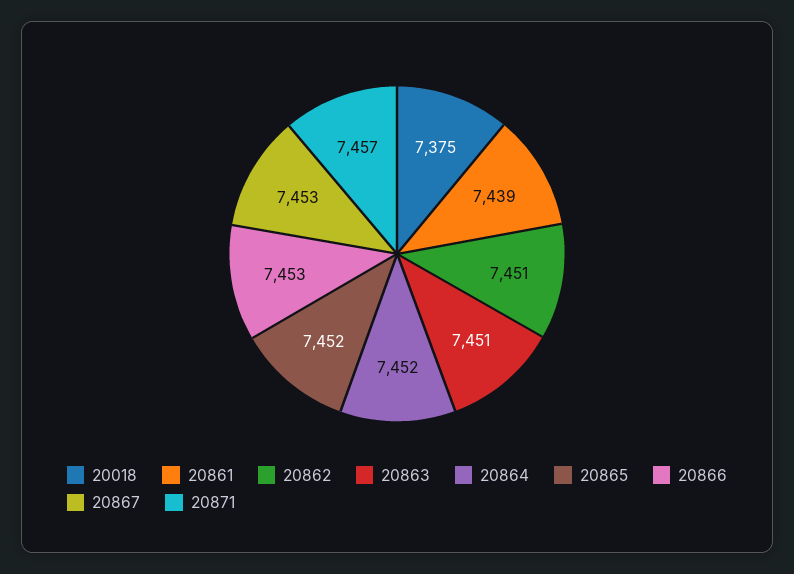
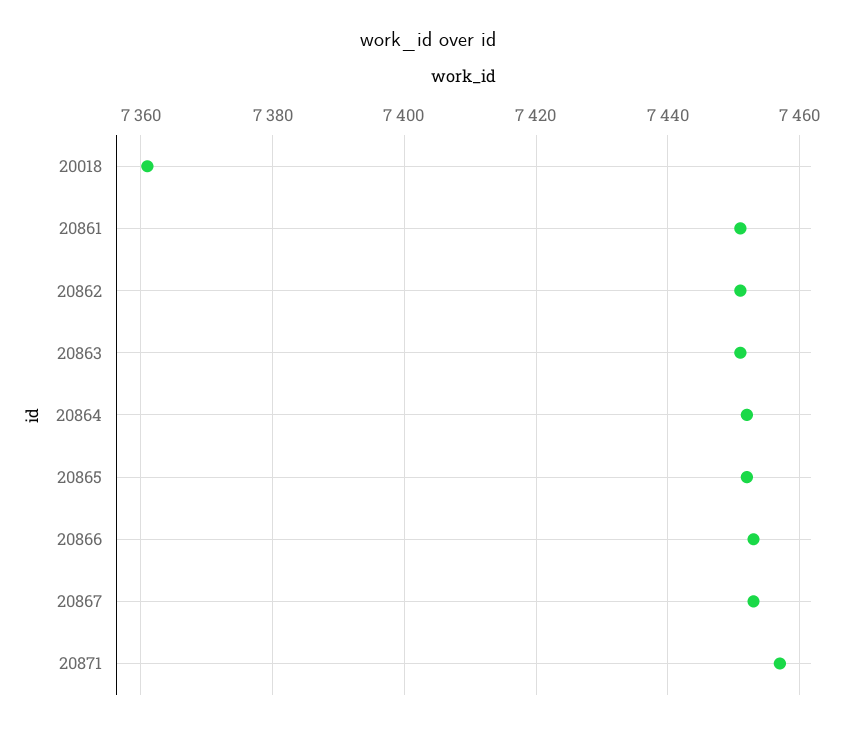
  {
-   "20018": 7375,
+   "20018": 7360,
-   "20861": 7439,
+   "20861": 7450,
    "20862": 7451,
    "20863": 7451,
    "20864": 7452,
    "20865": 7452,
    "20866": 7453,
    "20867": 7453,
    "20871": 7457
  }

